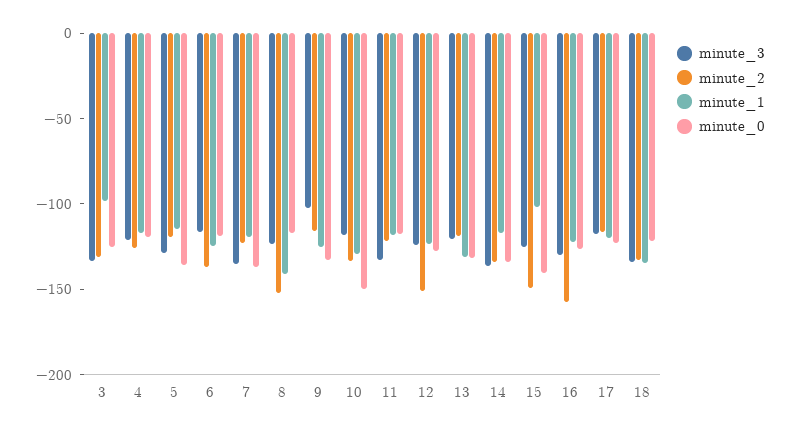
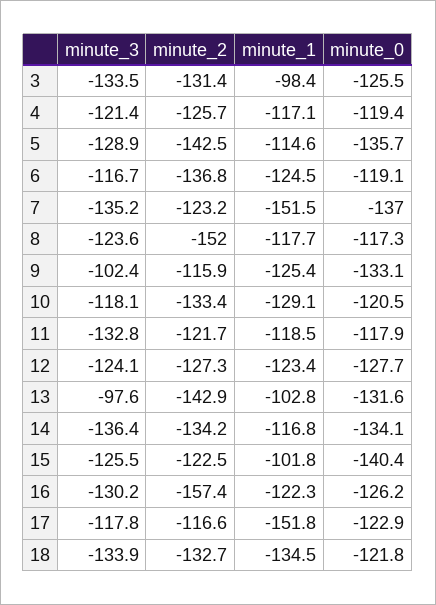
  {
    "minute_3": {
      "3": -133.5,
      "4": -121.4,
      "5": -128.9,
      "6": -116.7,
      "7": -135.2,
      "8": -123.6,
      "9": -102.4,
      "10": -118.1,
      "11": -132.8,
      "12": -124.1,
-     "13": -120,
+     "13": -97.6,
      "14": -136.4,
      "15": -125.5,
      "16": -130.2,
      "17": -117.8,
      "18": -133.9
    },
    "minute_2": {
      "3": -131.4,
      "4": -125.7,
-     "5": -120,
+     "5": -142.5,
      "6": -136.8,
      "7": -123.2,
      "8": -152,
      "9": -115.9,
      "10": -133.4,
      "11": -121.7,
-     "12": -150,
+     "12": -127.3,
-     "13": -120,
+     "13": -142.9,
      "14": -134.2,
-     "15": -150,
+     "15": -122.5,
      "16": -157.4,
      "17": -116.6,
      "18": -132.7
    },
    "minute_1": {
      "3": -98.4,
      "4": -117.1,
      "5": -114.6,
      "6": -124.5,
-     "7": -120,
+     "7": -151.5,
-     "8": -140,
+     "8": -117.7,
      "9": -125.4,
      "10": -129.1,
      "11": -118.5,
      "12": -123.4,
-     "13": -130,
+     "13": -102.8,
      "14": -116.8,
      "15": -101.8,
      "16": -122.3,
-     "17": -120,
+     "17": -151.8,
      "18": -134.5
    },
    "minute_0": {
      "3": -125.5,
      "4": -119.4,
      "5": -135.7,
      "6": -119.1,
      "7": -137,
      "8": -117.3,
      "9": -133.1,
-     "10": -150,
+     "10": -120.5,
      "11": -117.9,
      "12": -127.7,
      "13": -131.6,
      "14": -134.1,
      "15": -140.4,
      "16": -126.2,
      "17": -122.9,
      "18": -121.8
    }
  }

